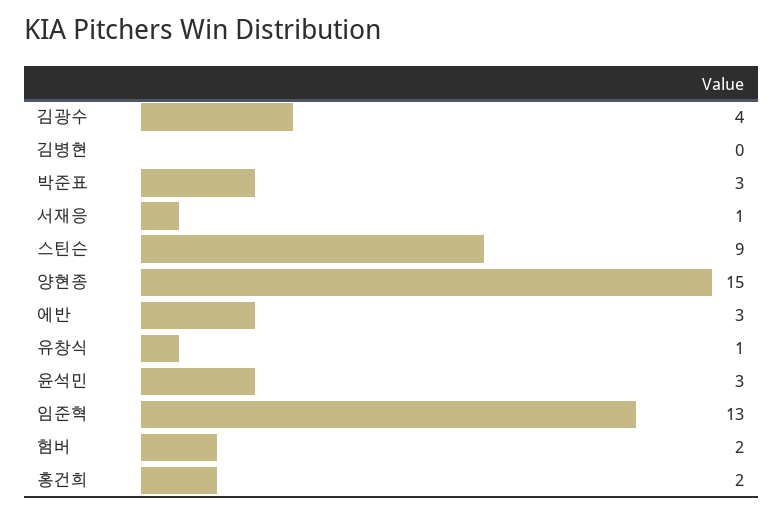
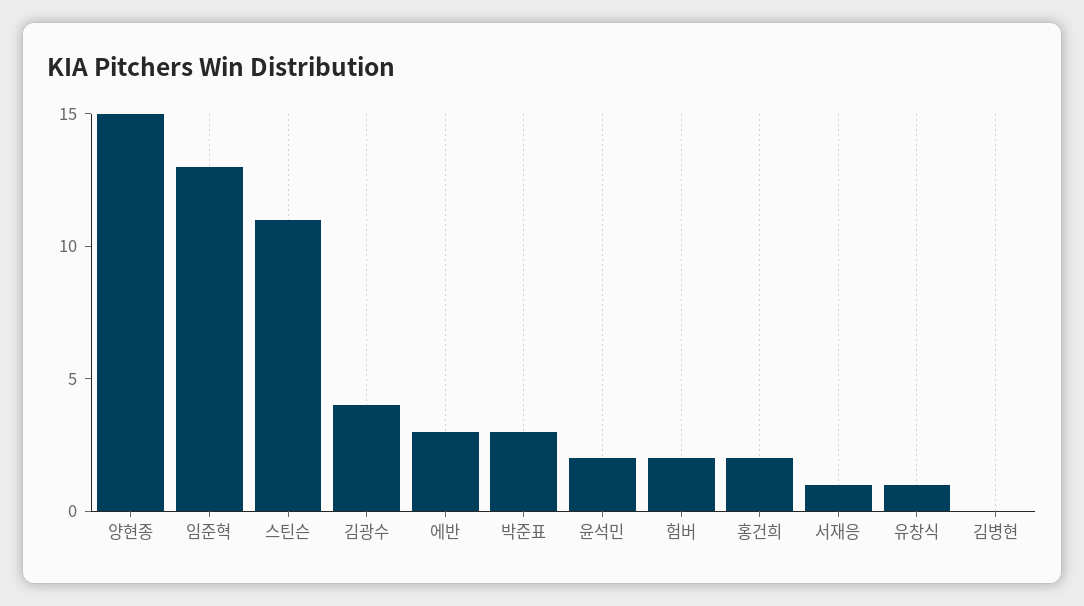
  {
    "김광수": 4,
    "김병현": 0,
    "박준표": 3,
    "서재응": 1,
-   "스틴슨": 9,
+   "스틴슨": 11,
    "양현종": 15,
    "에반": 3,
    "유창식": 1,
-   "윤석민": 3,
+   "윤석민": 2,
    "임준혁": 13,
    "험버": 2,
    "홍건희": 2
  }

